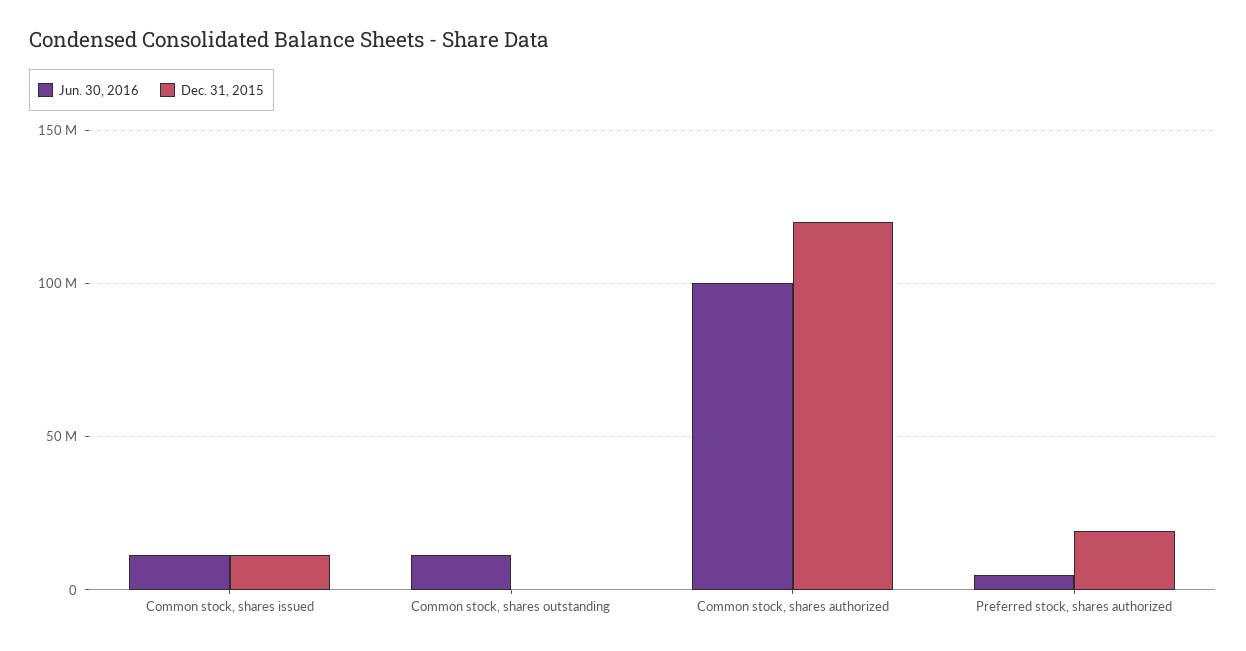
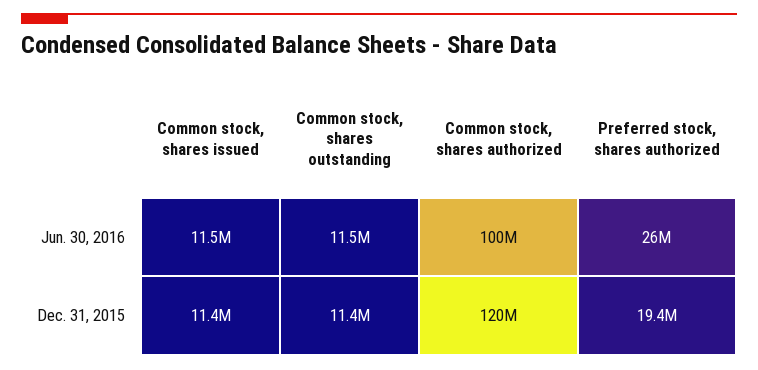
  {
    "Jun. 30, 2016": {
      "Common stock, shares issued": 11500000,
      "Common stock, shares outstanding": 11500000,
      "Common stock, shares authorized": 100000000,
-     "Preferred stock, shares authorized": 5000000
+     "Preferred stock, shares authorized": 26000000
    },
    "Dec. 31, 2015": {
      "Common stock, shares issued": 11400000,
-     "Common stock, shares outstanding": 0,
+     "Common stock, shares outstanding": 11400000,
      "Common stock, shares authorized": 120000000,
      "Preferred stock, shares authorized": 19400000
    }
  }

